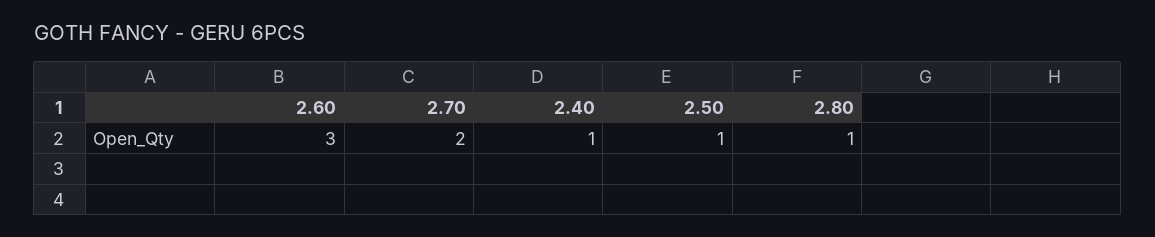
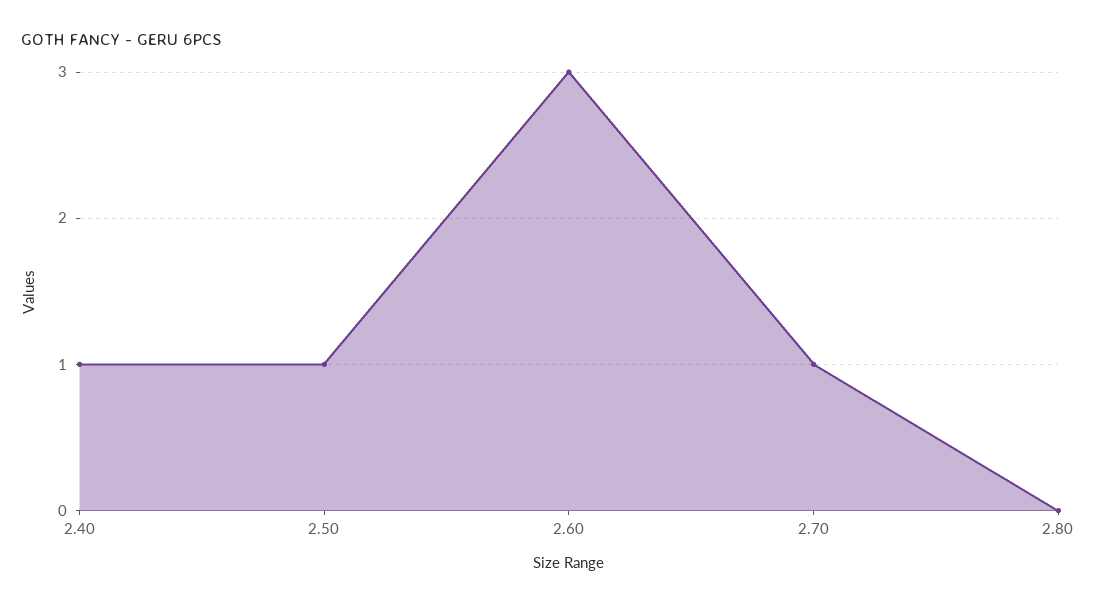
  {
    "2.60": 3,
-   "2.70": 2,
+   "2.70": 1,
    "2.40": 1,
    "2.50": 1,
-   "2.80": 1
+   "2.80": 0
  }

